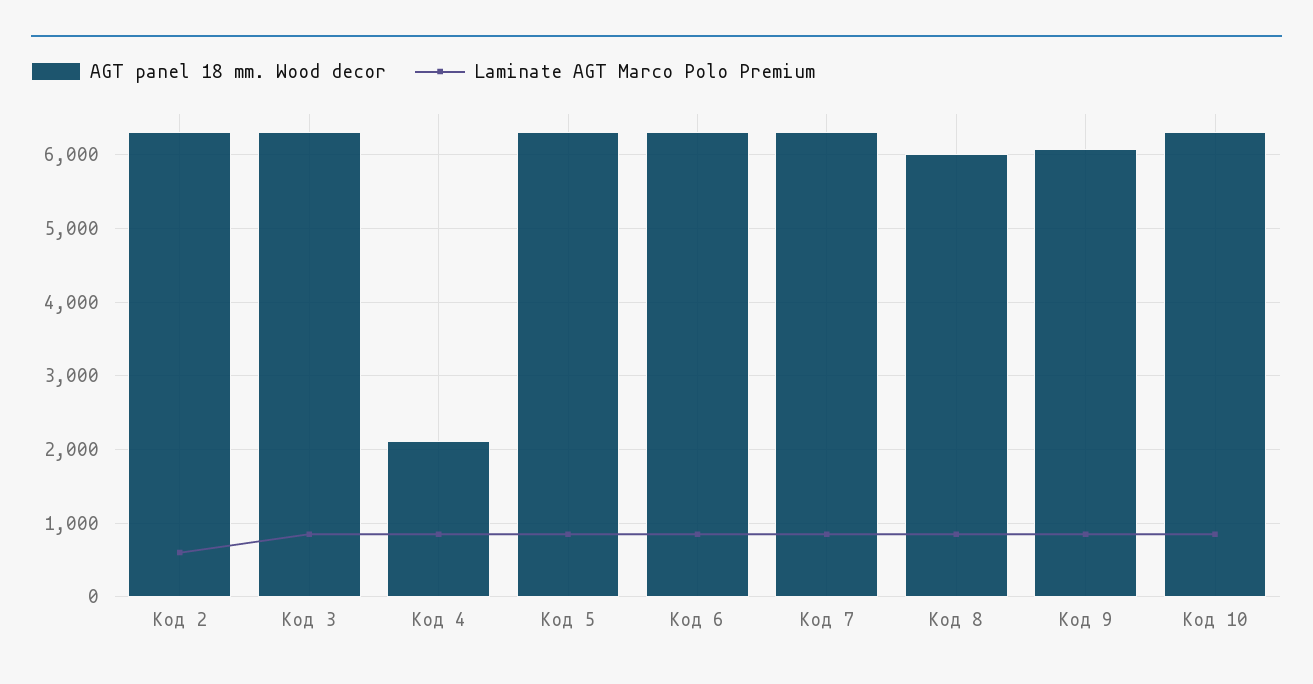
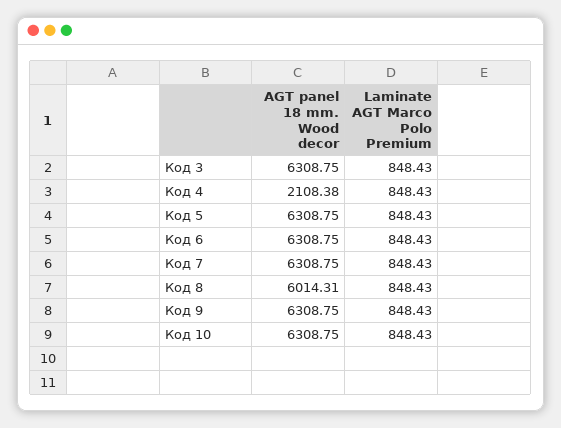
  {
    "AGT panel 18 mm. Wood decor": {
-     "Код 2": 6300,
      "Код 3": 6308.75,
      "Код 4": 2108.38,
      "Код 5": 6308.75,
      "Код 6": 6308.75,
      "Код 7": 6308.75,
      "Код 8": 6014.31,
-     "Код 9": 6100,
+     "Код 9": 6308.75,
      "Код 10": 6308.75
    },
    "Laminate AGT Marco Polo Premium": {
-     "Код 2": 600,
      "Код 3": 848.43,
      "Код 4": 848.43,
      "Код 5": 848.43,
      "Код 6": 848.43,
      "Код 7": 848.43,
      "Код 8": 848.43,
      "Код 9": 848.43,
      "Код 10": 848.43
    }
  }

